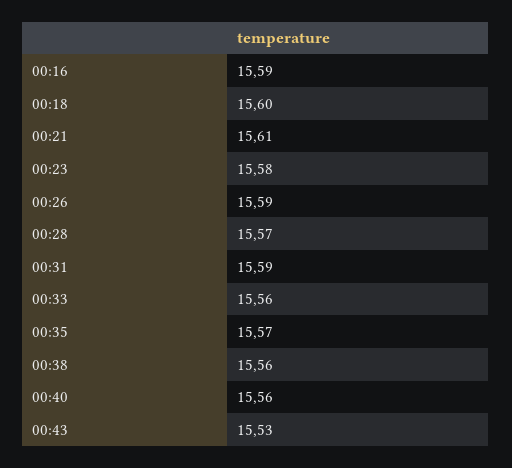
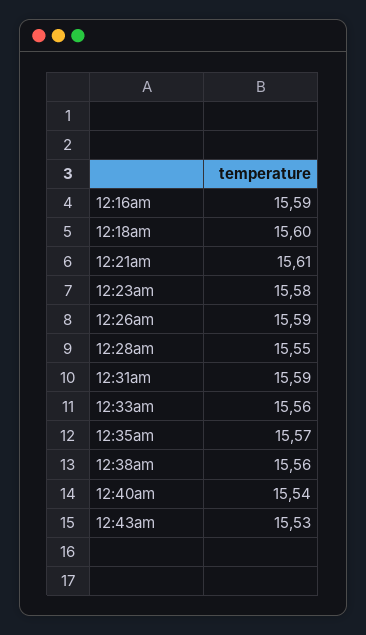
  {
    "00:16": 15.59,
    "00:18": 15.6,
    "00:21": 15.61,
    "00:23": 15.58,
    "00:26": 15.59,
-   "00:28": 15.57,
+   "00:28": 15.55,
    "00:31": 15.59,
    "00:33": 15.56,
    "00:35": 15.57,
    "00:38": 15.56,
-   "00:40": 15.56,
+   "00:40": 15.54,
    "00:43": 15.53
  }

